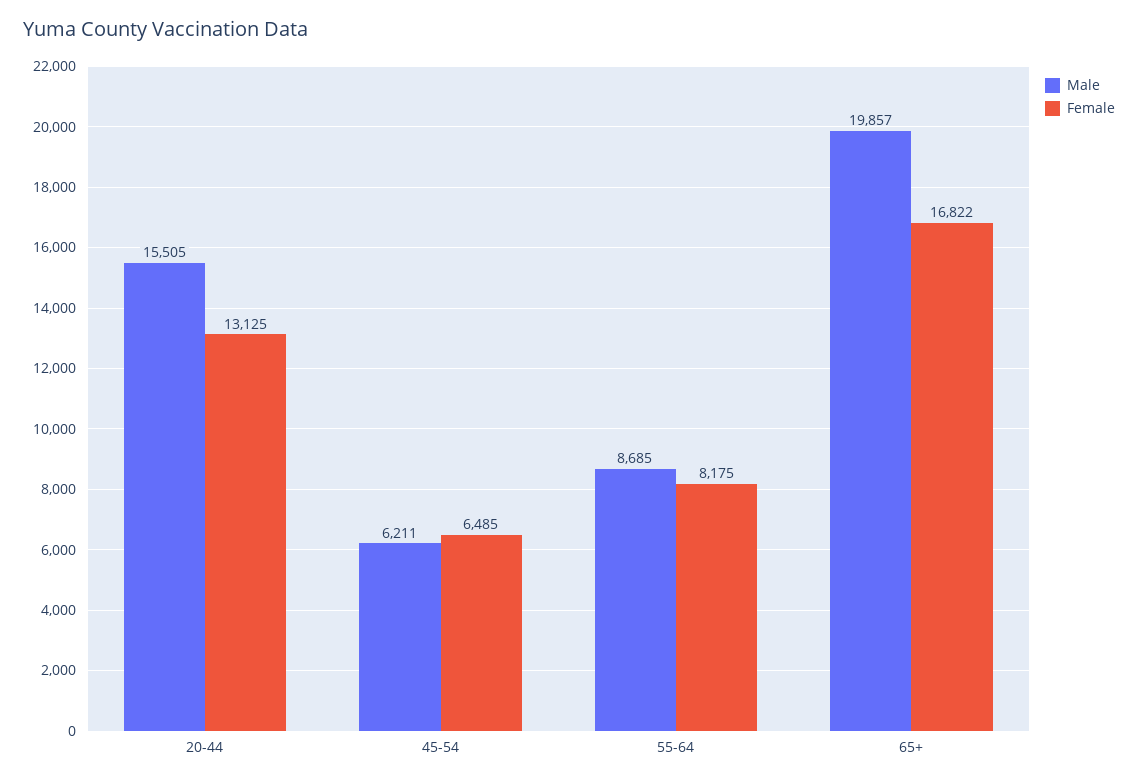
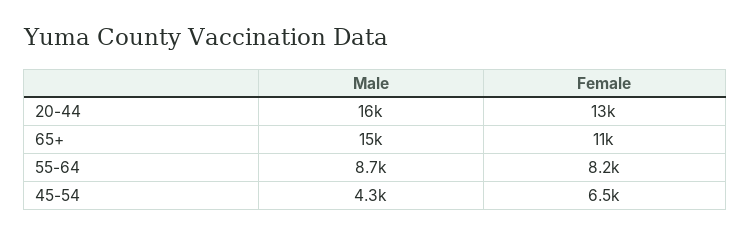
  {
    "Male": {
      "20-44": 15505,
-     "45-54": 6211,
+     "45-54": 4300,
      "55-64": 8685,
-     "65+": 19857
+     "65+": 15000
    },
    "Female": {
      "20-44": 13125,
      "45-54": 6485,
      "55-64": 8175,
-     "65+": 16822
+     "65+": 11000
    }
  }

